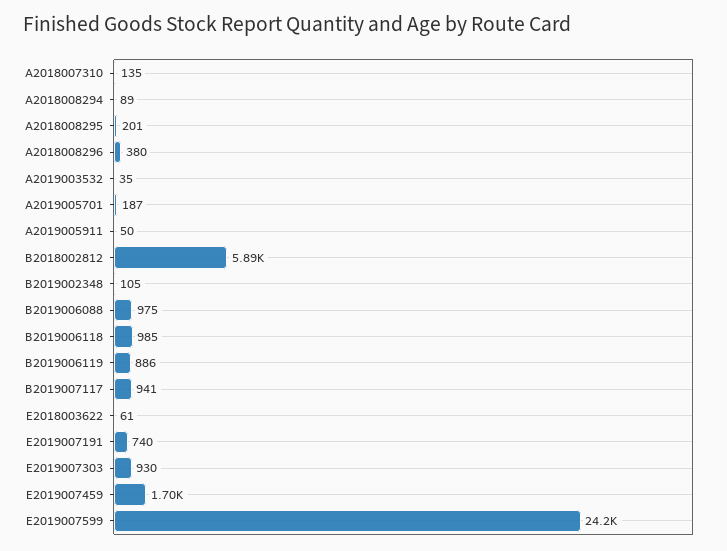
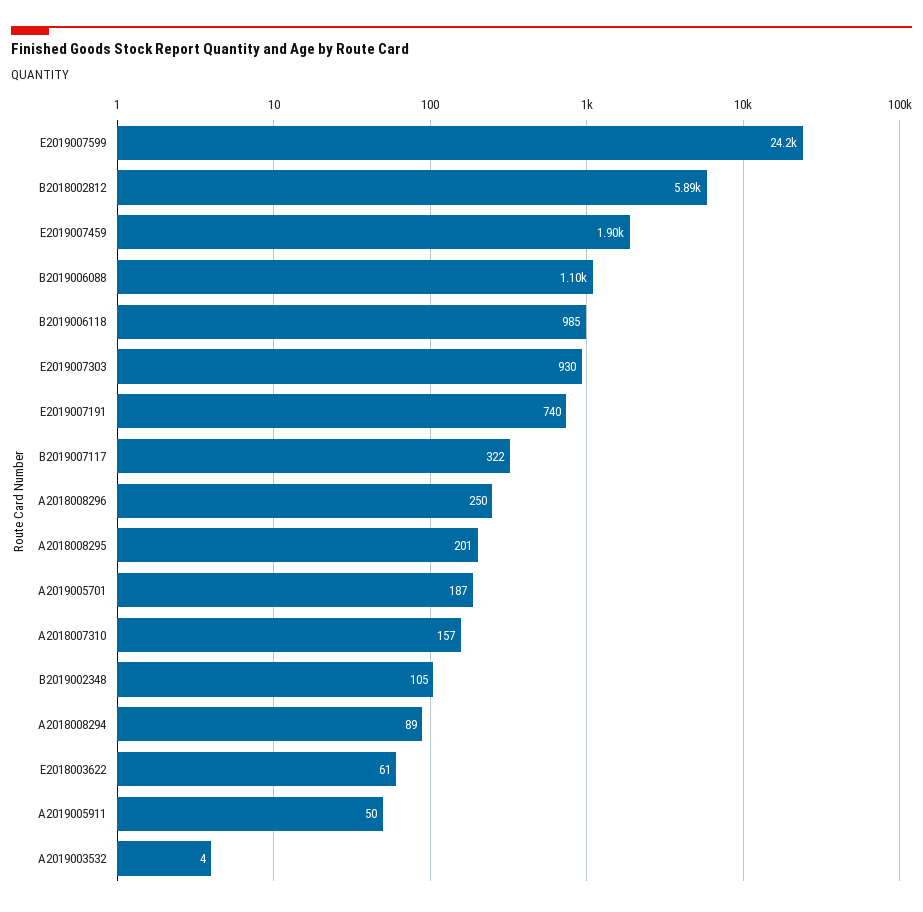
  {
-   "A2018007310": 135,
+   "A2018007310": 157,
    "A2018008294": 89,
    "A2018008295": 201,
-   "A2018008296": 380,
+   "A2018008296": 250,
-   "A2019003532": 35,
+   "A2019003532": 4,
    "A2019005701": 187,
    "A2019005911": 50,
    "B2018002812": 5890,
    "B2019002348": 105,
-   "B2019006088": 975,
+   "B2019006088": 1100,
    "B2019006118": 985,
-   "B2019006119": 886,
-   "B2019007117": 941,
+   "B2019007117": 322,
    "E2018003622": 61,
    "E2019007191": 740,
    "E2019007303": 930,
-   "E2019007459": 1700,
+   "E2019007459": 1900,
    "E2019007599": 24200
  }

